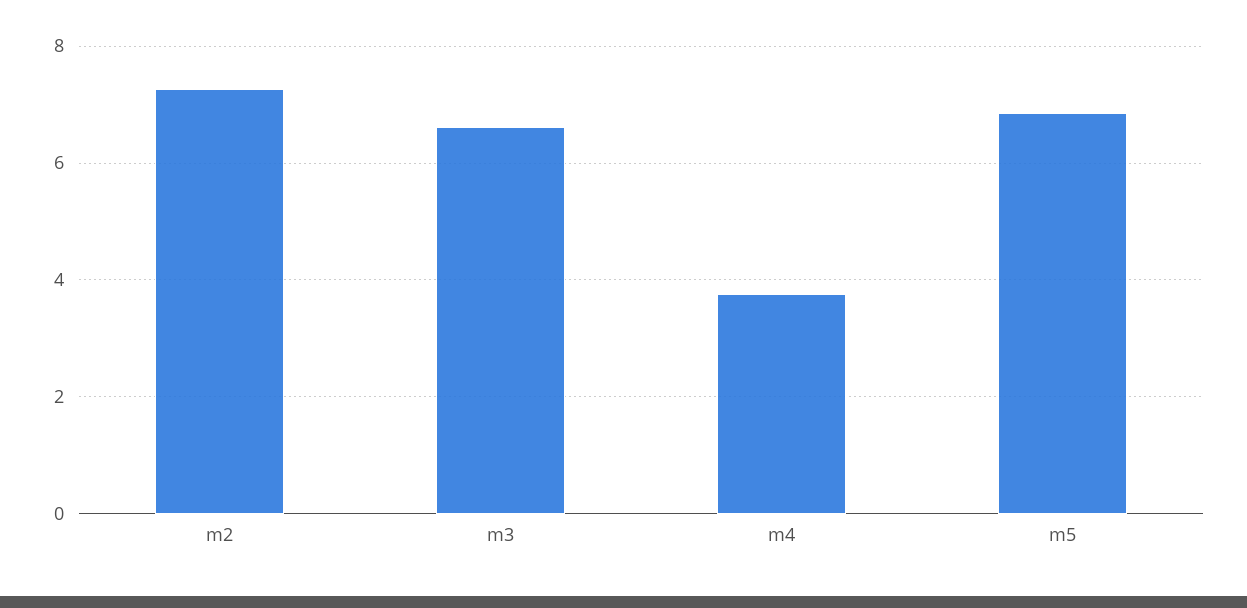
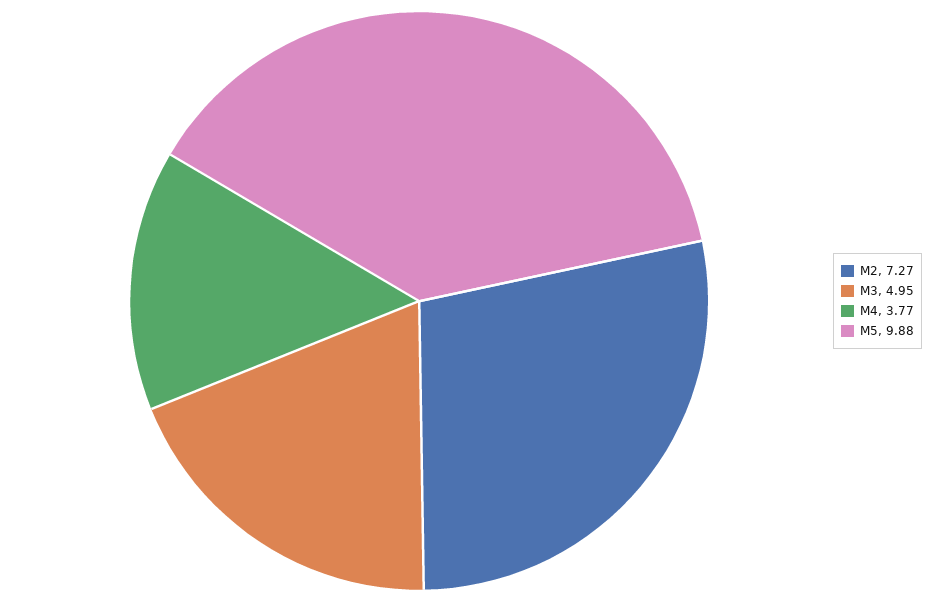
  {
    "m2": 7.27,
-   "m3": 6.6,
+   "m3": 4.95,
    "m4": 3.77,
-   "m5": 6.8
+   "m5": 9.88
  }

